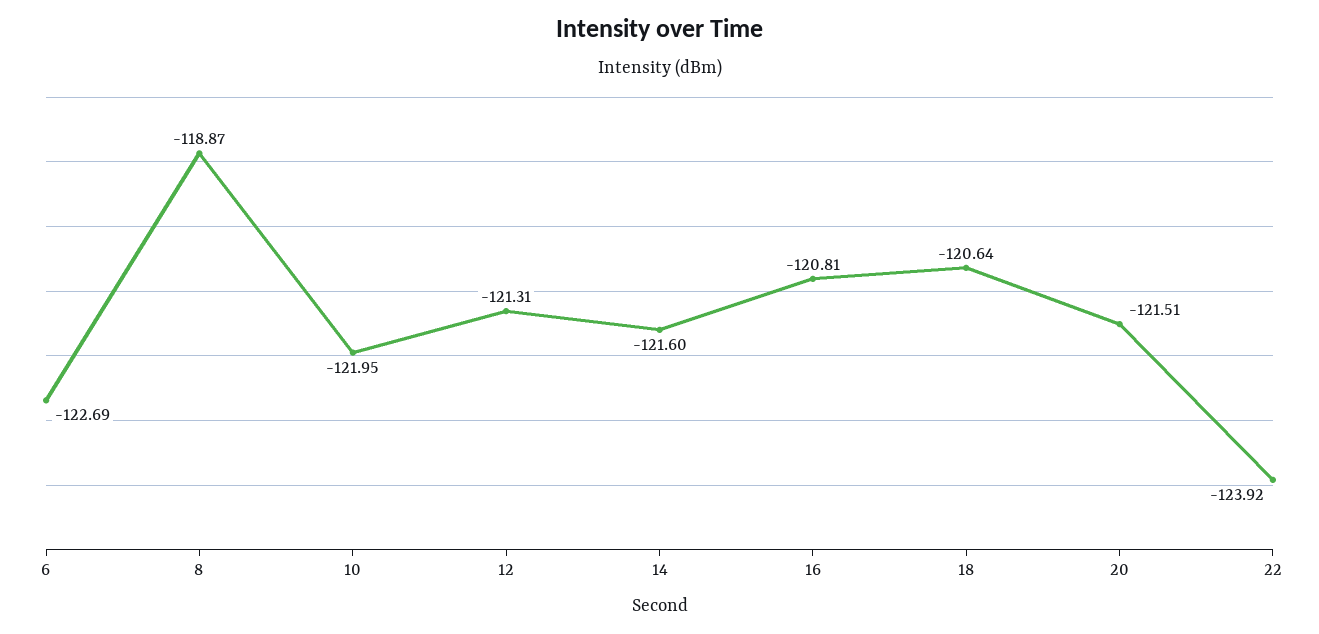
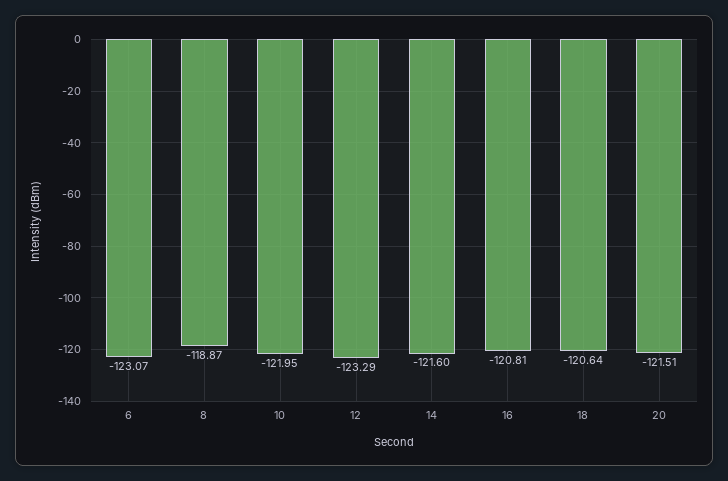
  {
-   "6": -122.69,
+   "6": -123.07,
    "8": -118.87,
    "10": -121.95,
-   "12": -121.31,
+   "12": -123.29,
    "14": -121.6,
    "16": -120.81,
    "18": -120.64,
-   "20": -121.51,
+   "20": -121.51
-   "22": -123.92
  }

